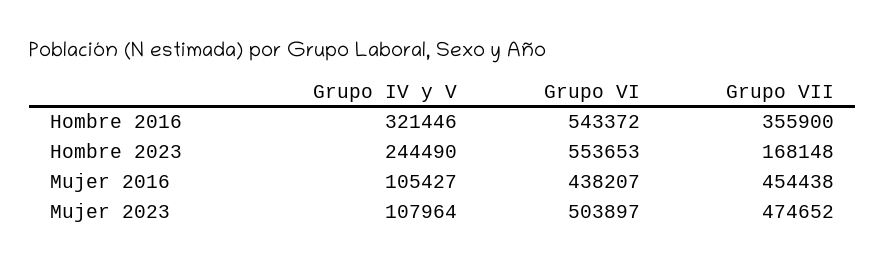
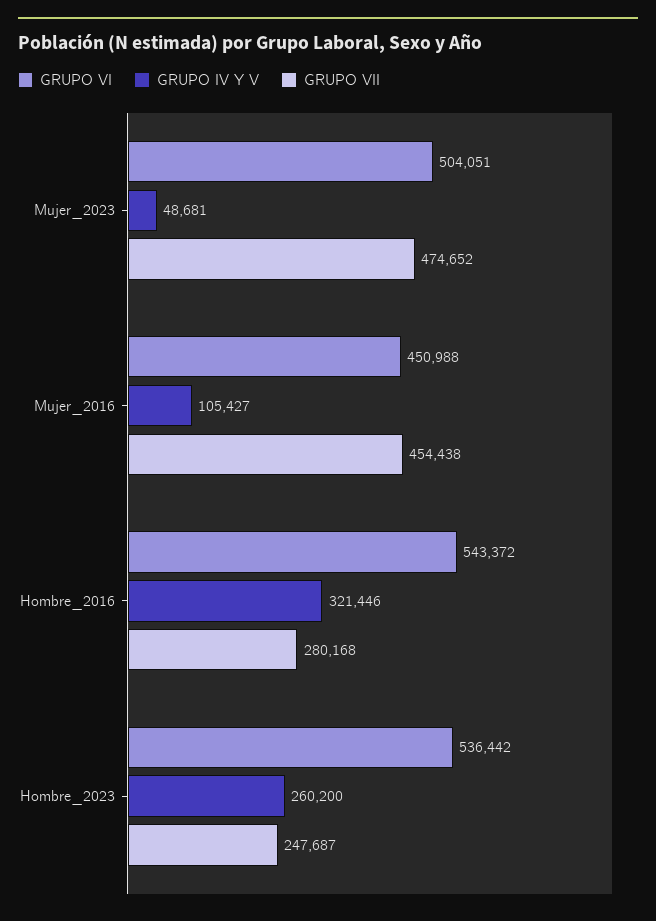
  {
    "Grupo IV y V": {
      "Hombre 2016": 321446,
-     "Hombre 2023": 244490,
+     "Hombre 2023": 260200,
      "Mujer 2016": 105427,
-     "Mujer 2023": 107964
+     "Mujer 2023": 48681
    },
    "Grupo VI": {
      "Hombre 2016": 543372,
-     "Hombre 2023": 553653,
+     "Hombre 2023": 536442,
-     "Mujer 2016": 438207,
+     "Mujer 2016": 450988,
-     "Mujer 2023": 503897
+     "Mujer 2023": 504051
    },
    "Grupo VII": {
-     "Hombre 2016": 355900,
+     "Hombre 2016": 280168,
-     "Hombre 2023": 168148,
+     "Hombre 2023": 247687,
      "Mujer 2016": 454438,
      "Mujer 2023": 474652
    }
  }

